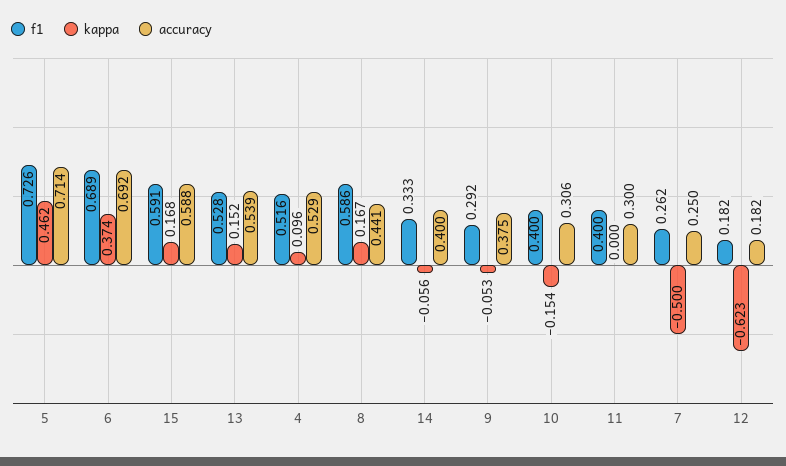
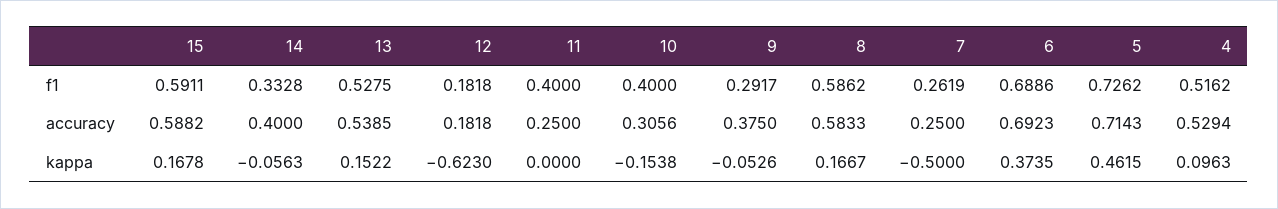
  {
    "f1": {
      "5": 0.7262,
      "6": 0.6886,
      "15": 0.5911,
      "13": 0.5275,
      "4": 0.5162,
      "8": 0.5862,
      "14": 0.3328,
      "9": 0.2917,
      "10": 0.4,
      "11": 0.4,
      "7": 0.2619,
      "12": 0.1818
    },
    "kappa": {
      "5": 0.4615,
      "6": 0.3735,
      "15": 0.1678,
      "13": 0.1522,
      "4": 0.0963,
      "8": 0.1667,
      "14": -0.0563,
      "9": -0.0526,
      "10": -0.1538,
      "11": 0,
      "7": -0.5,
      "12": -0.623
    },
    "accuracy": {
      "5": 0.7143,
      "6": 0.6923,
      "15": 0.5882,
      "13": 0.5385,
      "4": 0.5294,
-     "8": 0.441,
+     "8": 0.5833,
      "14": 0.4,
      "9": 0.375,
      "10": 0.3056,
-     "11": 0.3,
+     "11": 0.25,
      "7": 0.25,
      "12": 0.1818
    }
  }

